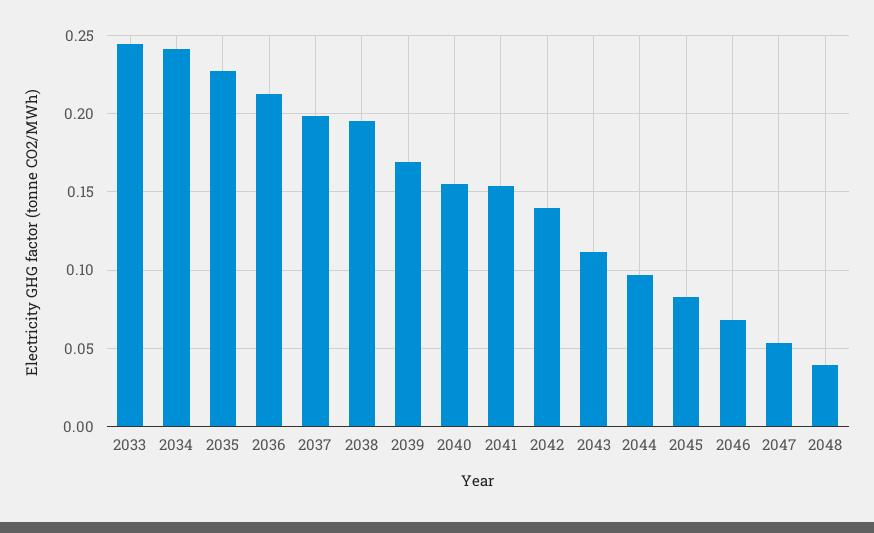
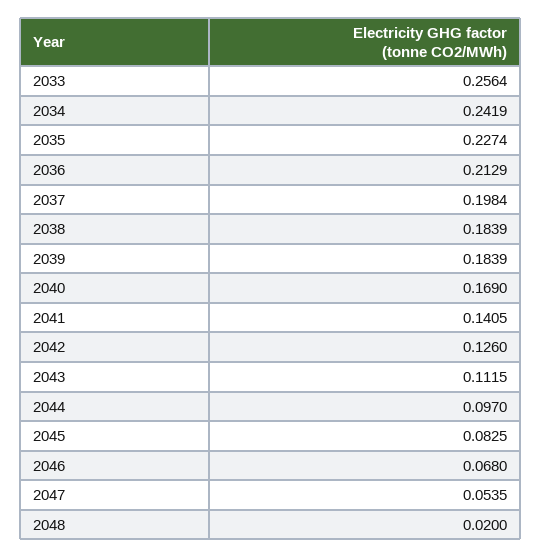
  {
-   "2033": 0.245,
+   "2033": 0.2564,
    "2034": 0.2419,
    "2035": 0.2274,
    "2036": 0.2129,
    "2037": 0.1984,
-   "2038": 0.195,
+   "2038": 0.1839,
-   "2039": 0.17,
+   "2039": 0.1839,
-   "2040": 0.155,
+   "2040": 0.169,
-   "2041": 0.155,
+   "2041": 0.1405,
-   "2042": 0.14,
+   "2042": 0.126,
    "2043": 0.1115,
    "2044": 0.097,
    "2045": 0.0825,
    "2046": 0.068,
    "2047": 0.0535,
-   "2048": 0.04
+   "2048": 0.02
  }

